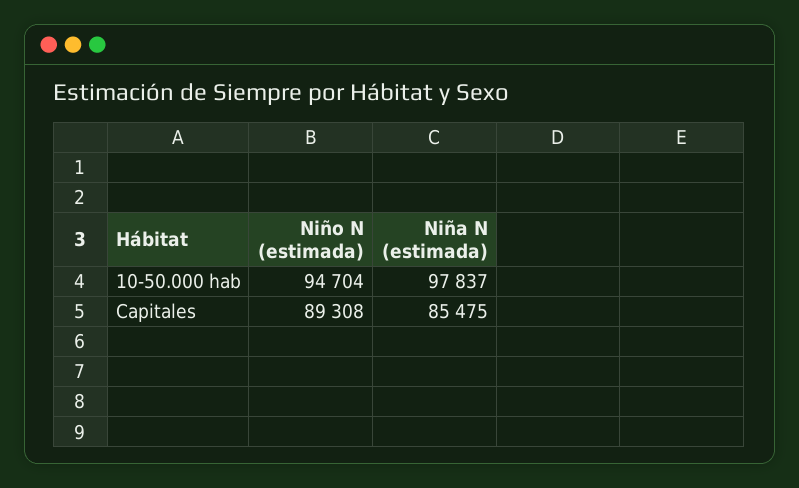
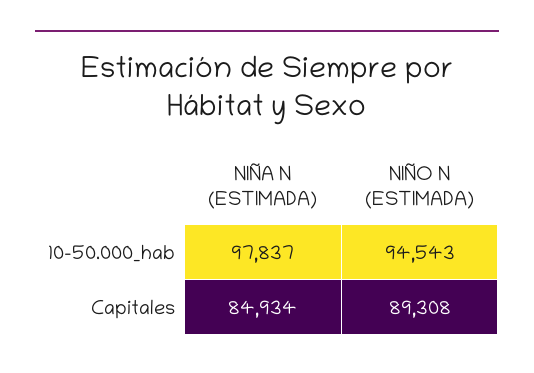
  {
    "Niño N (estimada)": {
-     "10-50.000 hab": 94704,
+     "10-50.000 hab": 94543,
      "Capitales": 89308
    },
    "Niña N (estimada)": {
      "10-50.000 hab": 97837,
-     "Capitales": 85475
+     "Capitales": 84934
    }
  }

